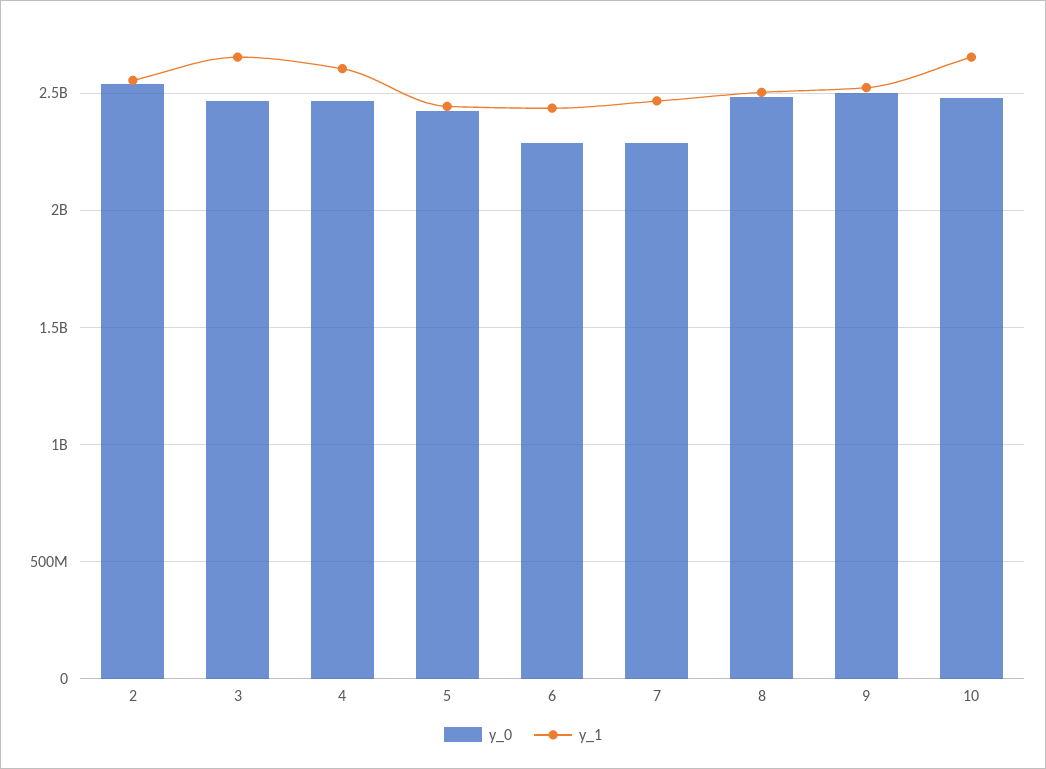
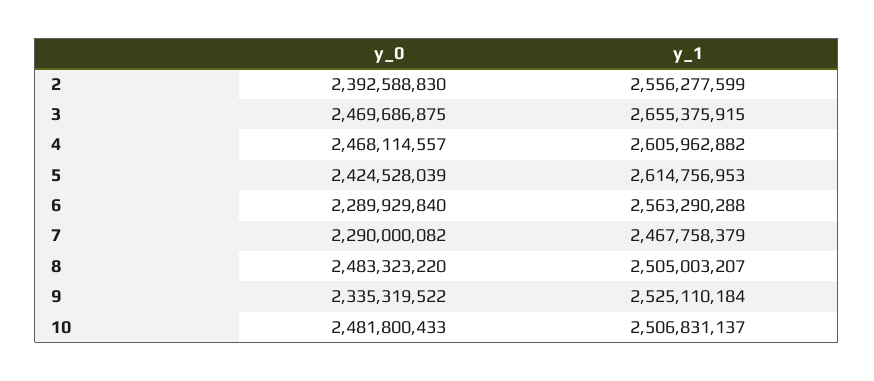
  {
    "y_0": {
-     "2": 2550000000,
+     "2": 2392588830,
      "3": 2469686875,
      "4": 2468114557,
      "5": 2424528039,
      "6": 2289929840,
      "7": 2290000082,
      "8": 2483323220,
-     "9": 2500000000,
+     "9": 2335319522,
      "10": 2481800433
    },
    "y_1": {
      "2": 2556277599,
      "3": 2655375915,
      "4": 2605962882,
-     "5": 2450000000,
+     "5": 2614756953,
-     "6": 2450000000,
+     "6": 2563290288,
      "7": 2467758379,
      "8": 2505003207,
      "9": 2525110184,
-     "10": 2650000000
+     "10": 2506831137
    }
  }

